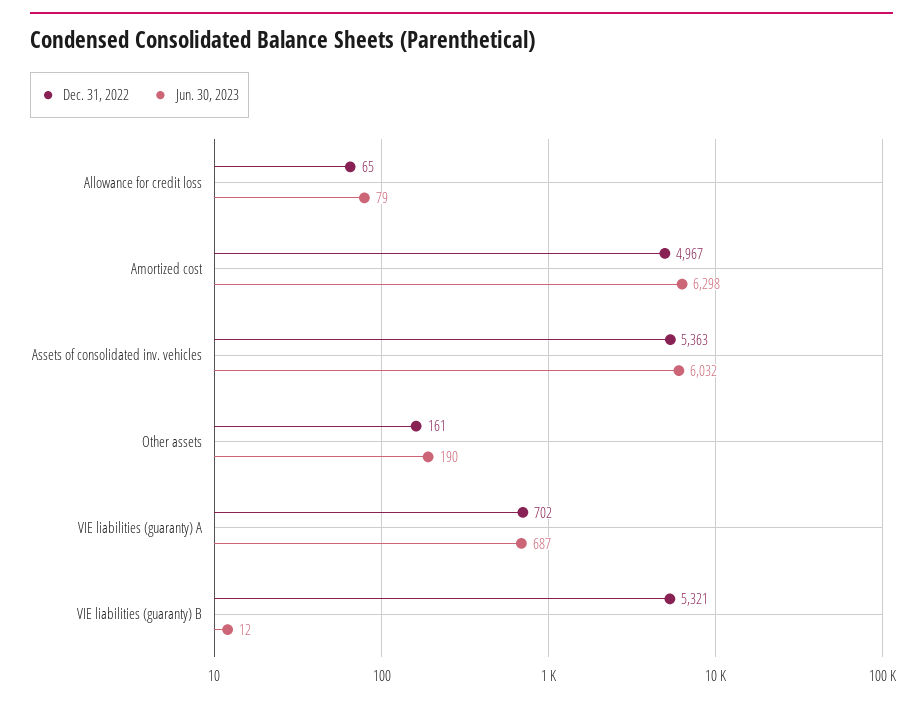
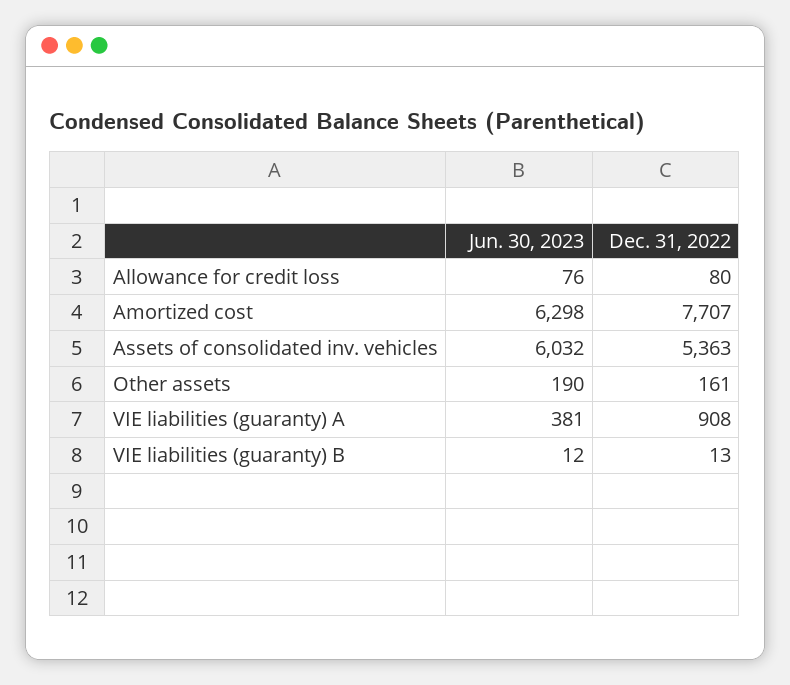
  {
    "Dec. 31, 2022": {
-     "Allowance for credit loss": 65,
+     "Allowance for credit loss": 80,
-     "Amortized cost": 4967,
+     "Amortized cost": 7707,
      "Assets of consolidated inv. vehicles": 5363,
      "Other assets": 161,
-     "VIE liabilities (guaranty) A": 702,
+     "VIE liabilities (guaranty) A": 908,
-     "VIE liabilities (guaranty) B": 5321
+     "VIE liabilities (guaranty) B": 13
    },
    "Jun. 30, 2023": {
-     "Allowance for credit loss": 79,
+     "Allowance for credit loss": 76,
      "Amortized cost": 6298,
      "Assets of consolidated inv. vehicles": 6032,
      "Other assets": 190,
-     "VIE liabilities (guaranty) A": 687,
+     "VIE liabilities (guaranty) A": 381,
      "VIE liabilities (guaranty) B": 12
    }
  }

